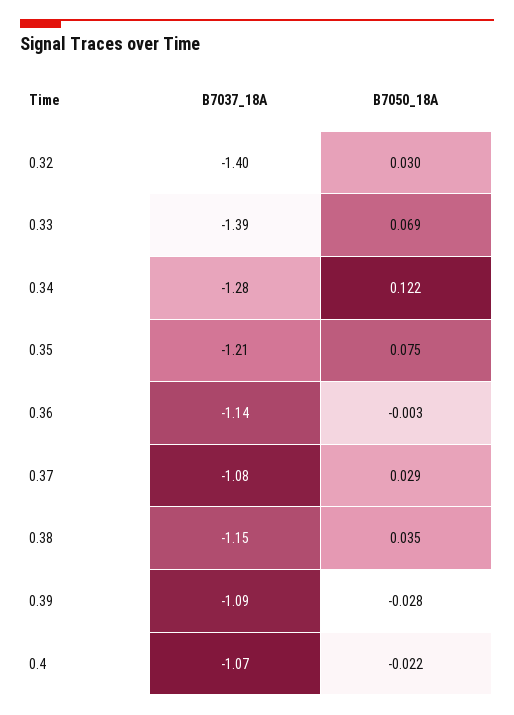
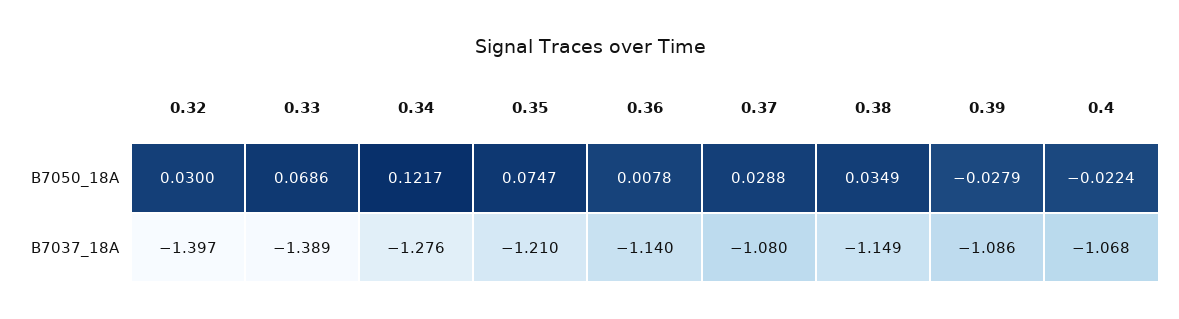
  {
    "B7037_18A": {
      "0.32": -1.397,
      "0.33": -1.389,
      "0.34": -1.276,
      "0.35": -1.21,
      "0.36": -1.14,
      "0.37": -1.08,
      "0.38": -1.149,
      "0.39": -1.086,
      "0.4": -1.068
    },
    "B7050_18A": {
      "0.32": 0.03,
      "0.33": 0.0686,
      "0.34": 0.1217,
      "0.35": 0.0747,
-     "0.36": -0.003,
+     "0.36": 0.0078,
      "0.37": 0.0288,
      "0.38": 0.0349,
      "0.39": -0.0279,
      "0.4": -0.0224
    }
  }

